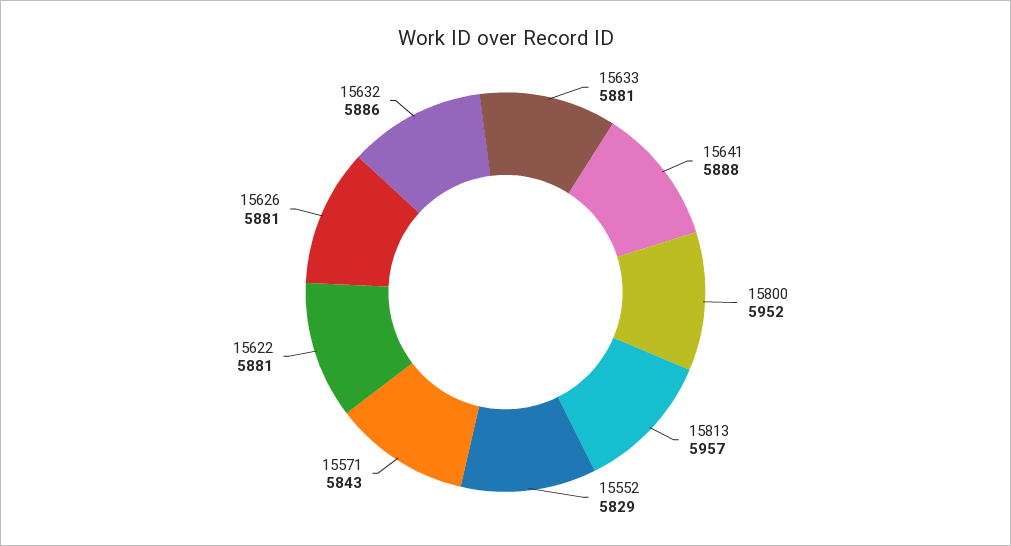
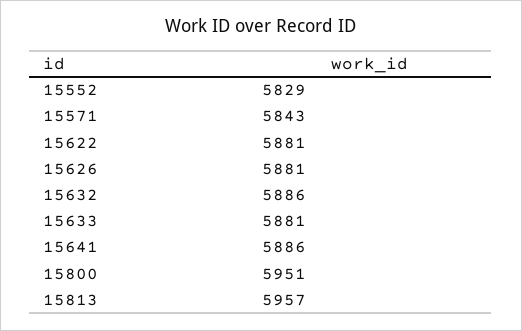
  {
    "15633": 5881,
-   "15641": 5888,
+   "15641": 5886,
-   "15800": 5952,
+   "15800": 5951,
    "15813": 5957,
    "15552": 5829,
    "15571": 5843,
    "15622": 5881,
    "15626": 5881,
    "15632": 5886
  }

